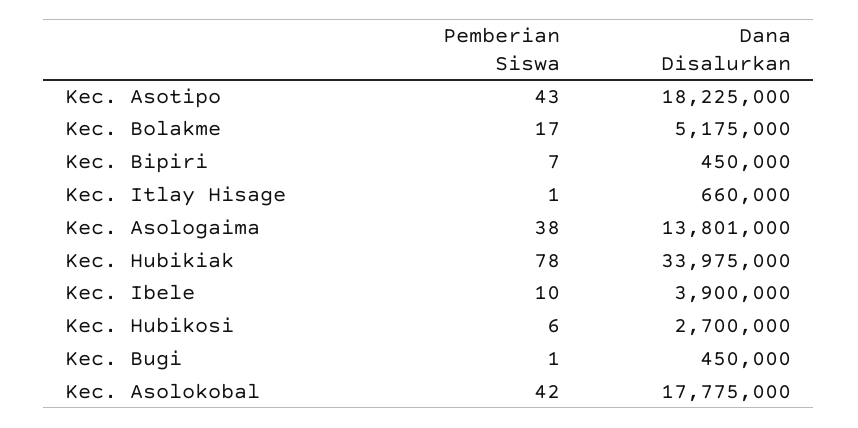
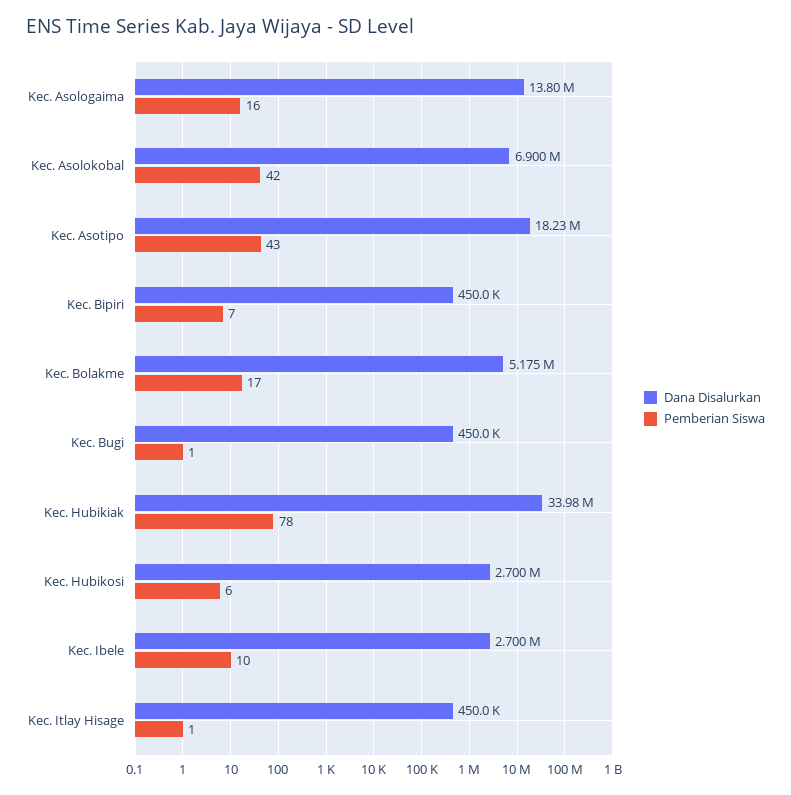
  {
    "Pemberian Siswa": {
      "Kec. Asotipo": 43,
      "Kec. Bolakme": 17,
      "Kec. Bipiri": 7,
      "Kec. Itlay Hisage": 1,
-     "Kec. Asologaima": 38,
+     "Kec. Asologaima": 16,
      "Kec. Hubikiak": 78,
      "Kec. Ibele": 10,
      "Kec. Hubikosi": 6,
      "Kec. Bugi": 1,
      "Kec. Asolokobal": 42
    },
    "Dana Disalurkan": {
      "Kec. Asotipo": 18225000,
      "Kec. Bolakme": 5175000,
      "Kec. Bipiri": 450000,
-     "Kec. Itlay Hisage": 660000,
+     "Kec. Itlay Hisage": 450000,
      "Kec. Asologaima": 13801000,
      "Kec. Hubikiak": 33975000,
-     "Kec. Ibele": 3900000,
+     "Kec. Ibele": 2700000,
      "Kec. Hubikosi": 2700000,
      "Kec. Bugi": 450000,
-     "Kec. Asolokobal": 17775000
+     "Kec. Asolokobal": 6900000
    }
  }

